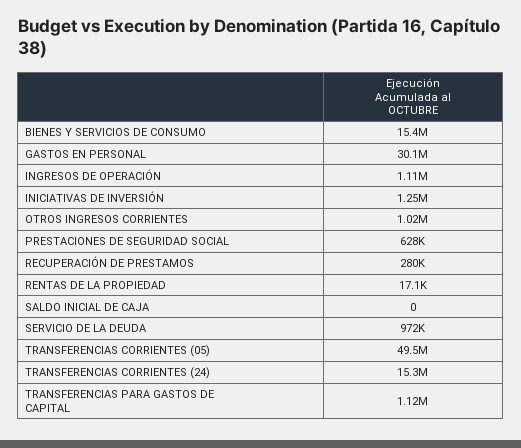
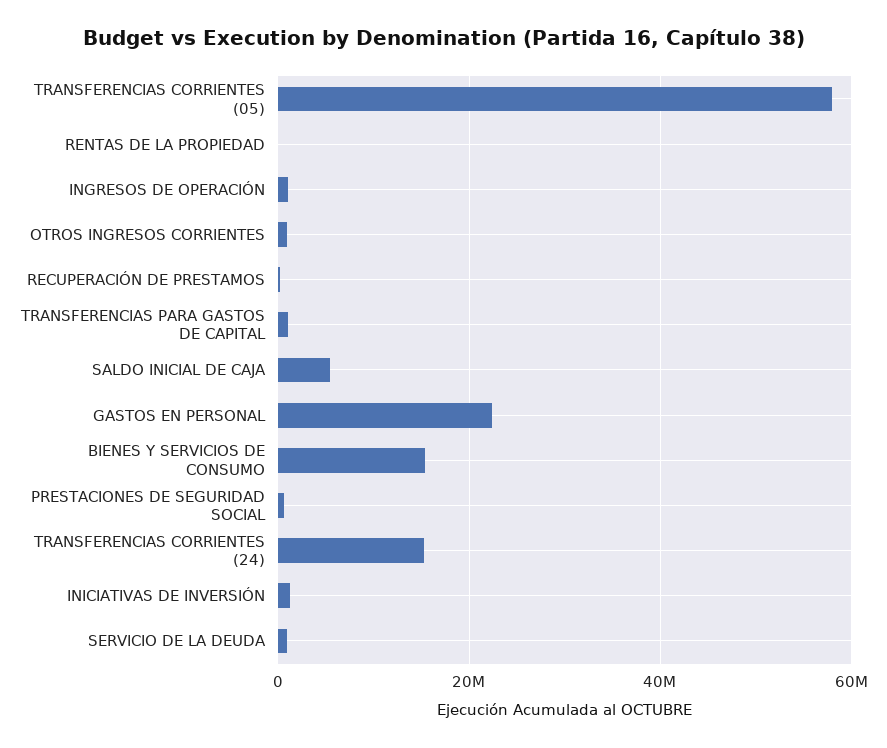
  {
    "BIENES Y SERVICIOS DE CONSUMO": 15400000,
-   "GASTOS EN PERSONAL": 30100000,
+   "GASTOS EN PERSONAL": 22000000,
    "INGRESOS DE OPERACIÓN": 1110000,
    "INICIATIVAS DE INVERSIÓN": 1250000,
    "OTROS INGRESOS CORRIENTES": 1020000,
    "PRESTACIONES DE SEGURIDAD SOCIAL": 628000,
    "RECUPERACIÓN DE PRESTAMOS": 280000,
    "RENTAS DE LA PROPIEDAD": 17100,
-   "SALDO INICIAL DE CAJA": 0,
+   "SALDO INICIAL DE CAJA": 6000000,
    "SERVICIO DE LA DEUDA": 972000,
-   "TRANSFERENCIAS CORRIENTES (05)": 49500000,
+   "TRANSFERENCIAS CORRIENTES (05)": 58000000,
    "TRANSFERENCIAS CORRIENTES (24)": 15300000,
    "TRANSFERENCIAS PARA GASTOS DE CAPITAL": 1120000
  }

